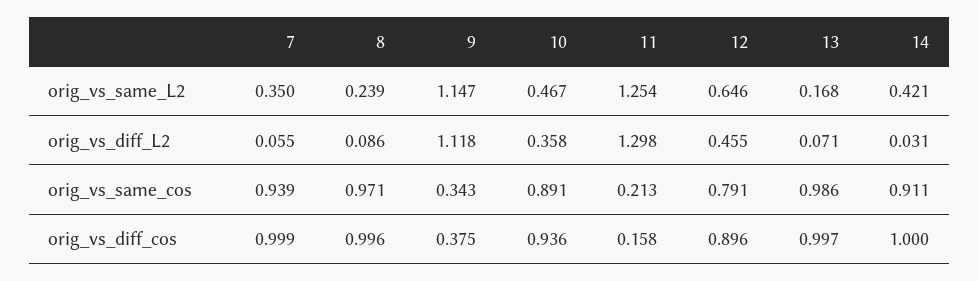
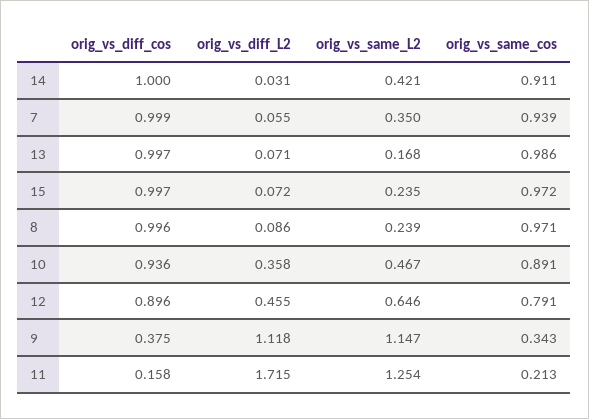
  {
    "7": {
      "orig_vs_same_L2": 0.35,
      "orig_vs_diff_L2": 0.055,
      "orig_vs_same_cos": 0.939,
      "orig_vs_diff_cos": 0.999
    },
    "8": {
      "orig_vs_same_L2": 0.239,
      "orig_vs_diff_L2": 0.086,
      "orig_vs_same_cos": 0.971,
      "orig_vs_diff_cos": 0.996
    },
    "9": {
      "orig_vs_same_L2": 1.147,
      "orig_vs_diff_L2": 1.118,
      "orig_vs_same_cos": 0.343,
      "orig_vs_diff_cos": 0.375
    },
    "10": {
      "orig_vs_same_L2": 0.467,
      "orig_vs_diff_L2": 0.358,
      "orig_vs_same_cos": 0.891,
      "orig_vs_diff_cos": 0.936
    },
    "11": {
      "orig_vs_same_L2": 1.254,
-     "orig_vs_diff_L2": 1.298,
+     "orig_vs_diff_L2": 1.715,
      "orig_vs_same_cos": 0.213,
      "orig_vs_diff_cos": 0.158
    },
    "12": {
      "orig_vs_same_L2": 0.646,
      "orig_vs_diff_L2": 0.455,
      "orig_vs_same_cos": 0.791,
      "orig_vs_diff_cos": 0.896
    },
    "13": {
      "orig_vs_same_L2": 0.168,
      "orig_vs_diff_L2": 0.071,
      "orig_vs_same_cos": 0.986,
      "orig_vs_diff_cos": 0.997
    },
    "14": {
      "orig_vs_same_L2": 0.421,
      "orig_vs_diff_L2": 0.031,
      "orig_vs_same_cos": 0.911,
      "orig_vs_diff_cos": 1
-   }
+   },
+   "15": {
+     "orig_vs_diff_cos": 0.997,
+     "orig_vs_diff_L2": 0.072,
+     "orig_vs_same_L2": 0.235,
+     "orig_vs_same_cos": 0.972
+   }
  }

